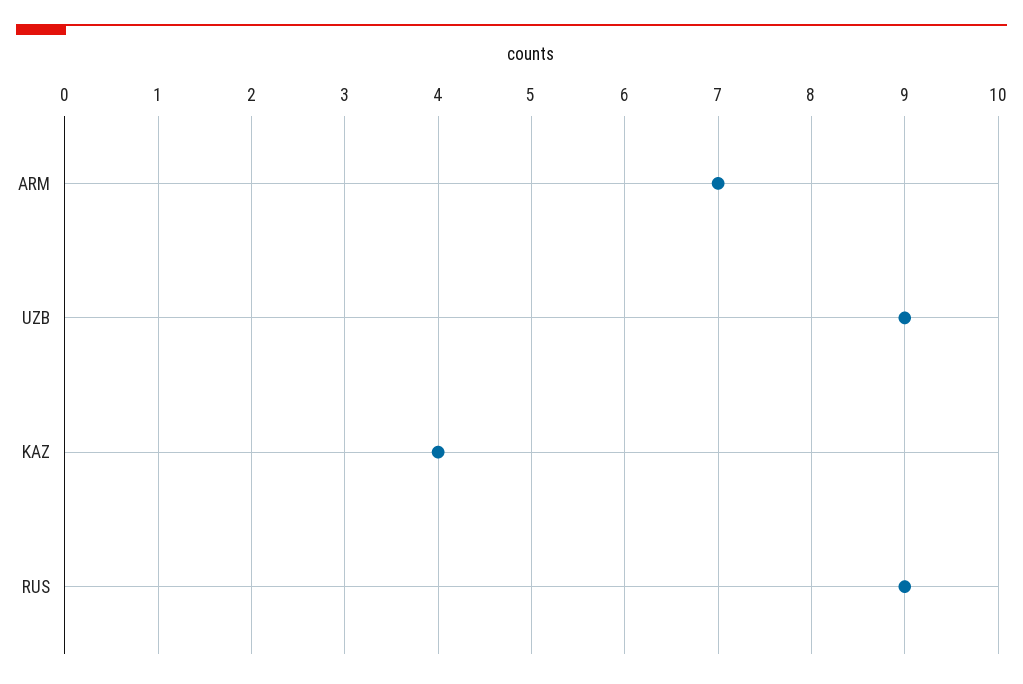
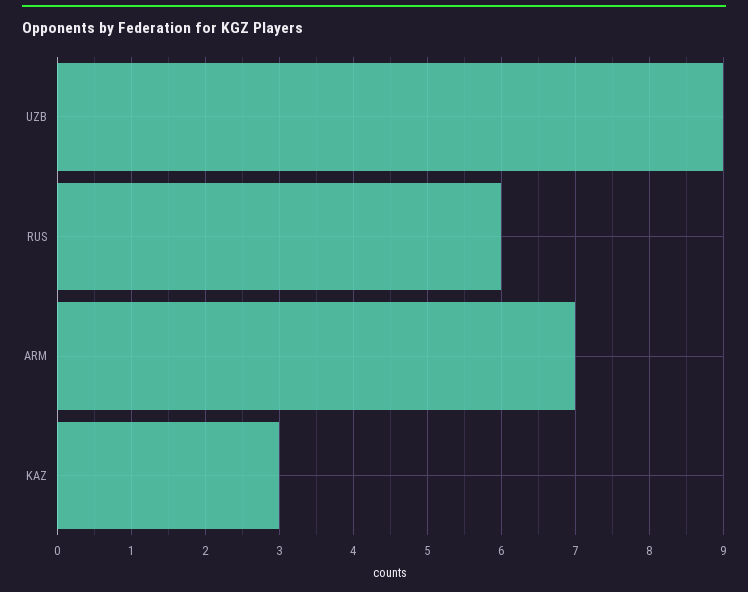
  {
    "ARM": 7,
    "UZB": 9,
-   "KAZ": 4,
+   "KAZ": 3,
-   "RUS": 9
+   "RUS": 6
  }

